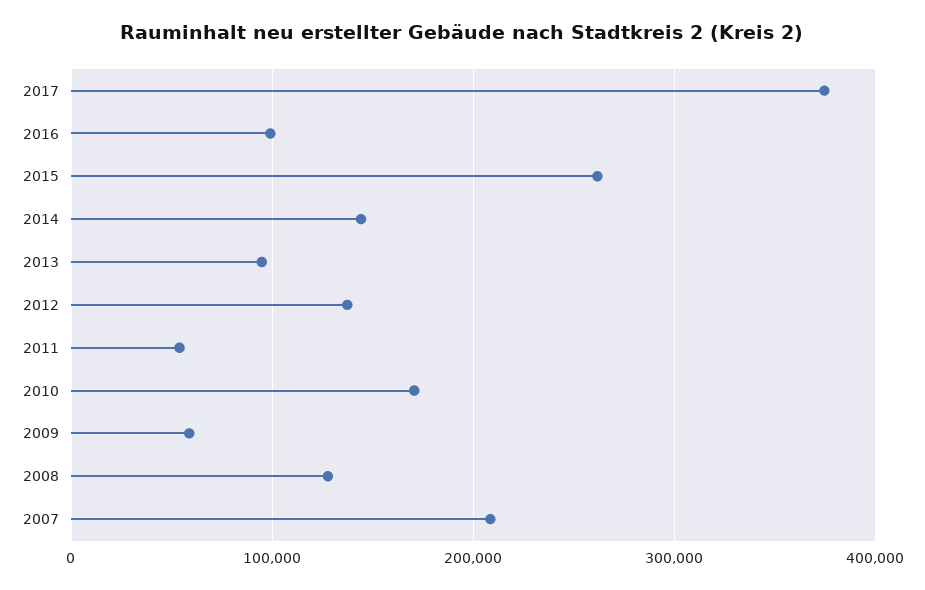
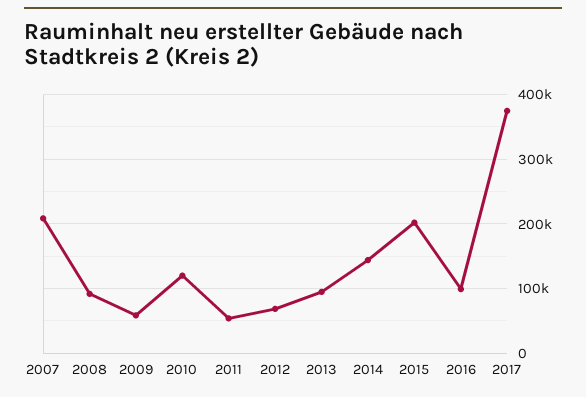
  {
    "2017": 370000,
    "2016": 100000,
-   "2015": 260000,
+   "2015": 200000,
    "2014": 140000,
    "2013": 90000,
-   "2012": 140000,
+   "2012": 70000,
    "2011": 50000,
-   "2010": 170000,
+   "2010": 120000,
    "2009": 60000,
-   "2008": 130000,
+   "2008": 90000,
    "2007": 210000
  }

